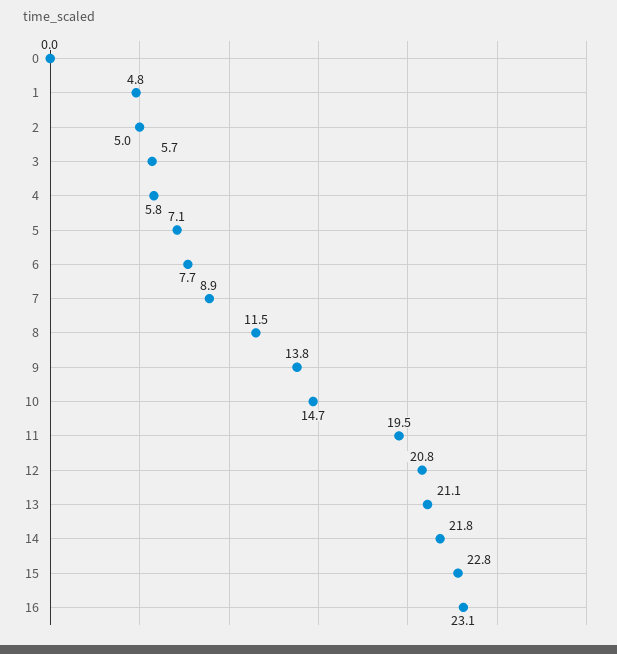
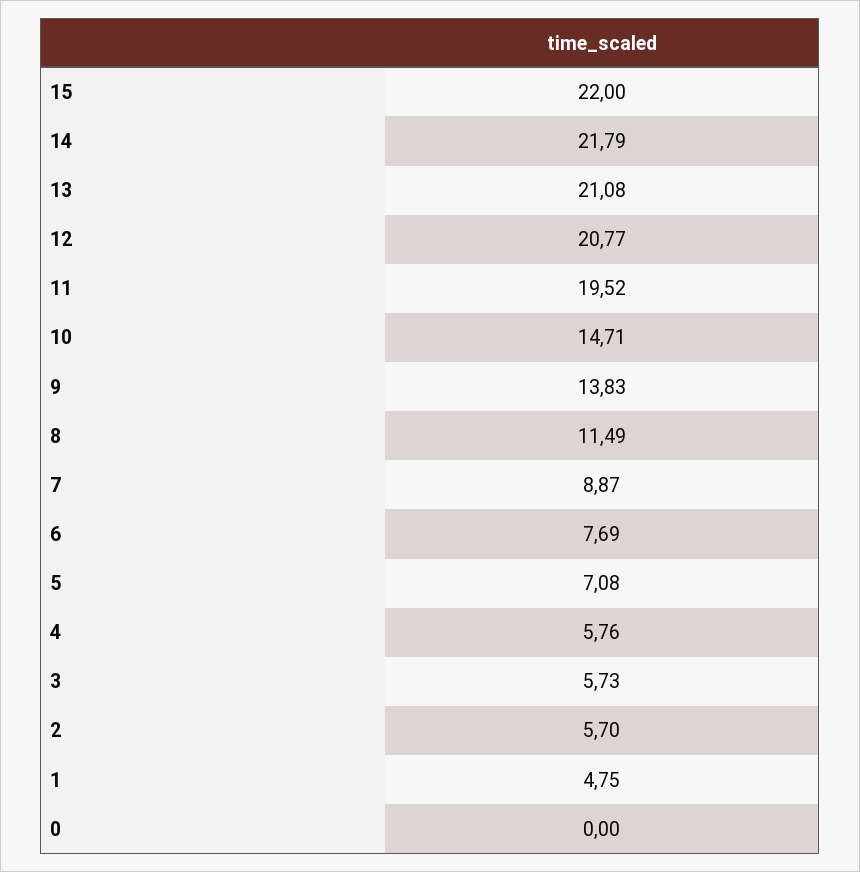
  {
    "0": 0,
    "1": 4.75,
-   "2": 5,
+   "2": 5.7,
    "3": 5.73,
    "4": 5.76,
    "5": 7.08,
    "6": 7.69,
    "7": 8.87,
    "8": 11.49,
    "9": 13.83,
    "10": 14.71,
    "11": 19.52,
    "12": 20.77,
    "13": 21.08,
    "14": 21.79,
-   "15": 22.8,
+   "15": 22
-   "16": 23.1
  }

